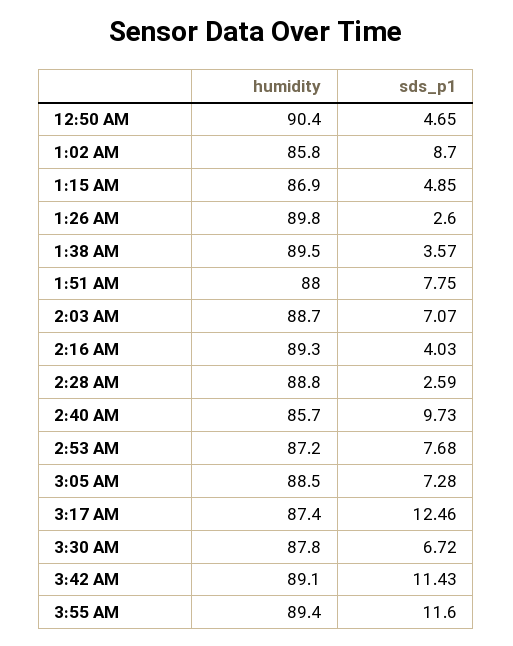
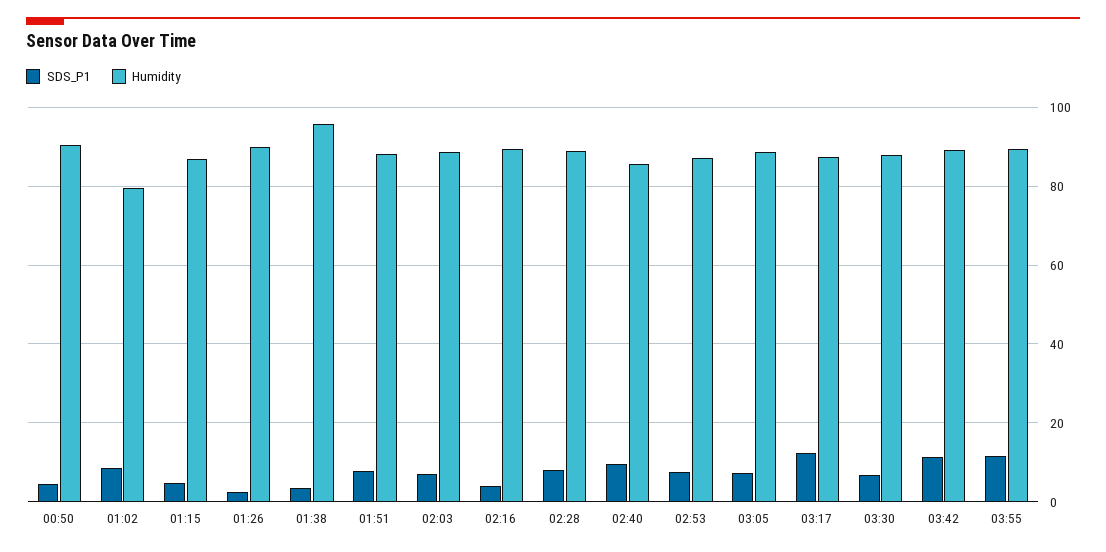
  {
    "humidity": {
      "12:50 AM": 90.4,
-     "1:02 AM": 85.8,
+     "1:02 AM": 80,
      "1:15 AM": 86.9,
      "1:26 AM": 89.8,
-     "1:38 AM": 89.5,
+     "1:38 AM": 96,
      "1:51 AM": 88,
      "2:03 AM": 88.7,
      "2:16 AM": 89.3,
      "2:28 AM": 88.8,
      "2:40 AM": 85.7,
      "2:53 AM": 87.2,
      "3:05 AM": 88.5,
      "3:17 AM": 87.4,
      "3:30 AM": 87.8,
      "3:42 AM": 89.1,
      "3:55 AM": 89.4
    },
    "sds_p1": {
      "12:50 AM": 4.65,
      "1:02 AM": 8.7,
      "1:15 AM": 4.85,
      "1:26 AM": 2.6,
      "1:38 AM": 3.57,
      "1:51 AM": 7.75,
      "2:03 AM": 7.07,
      "2:16 AM": 4.03,
-     "2:28 AM": 2.59,
+     "2:28 AM": 8,
      "2:40 AM": 9.73,
      "2:53 AM": 7.68,
      "3:05 AM": 7.28,
      "3:17 AM": 12.46,
      "3:30 AM": 6.72,
      "3:42 AM": 11.43,
      "3:55 AM": 11.6
    }
  }

